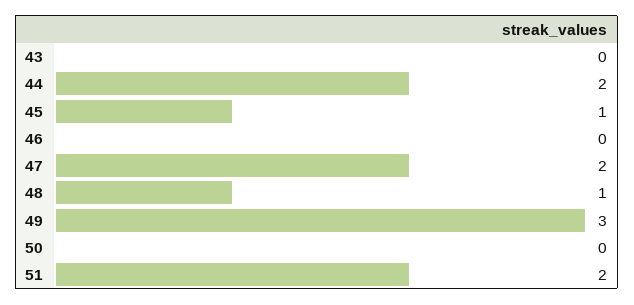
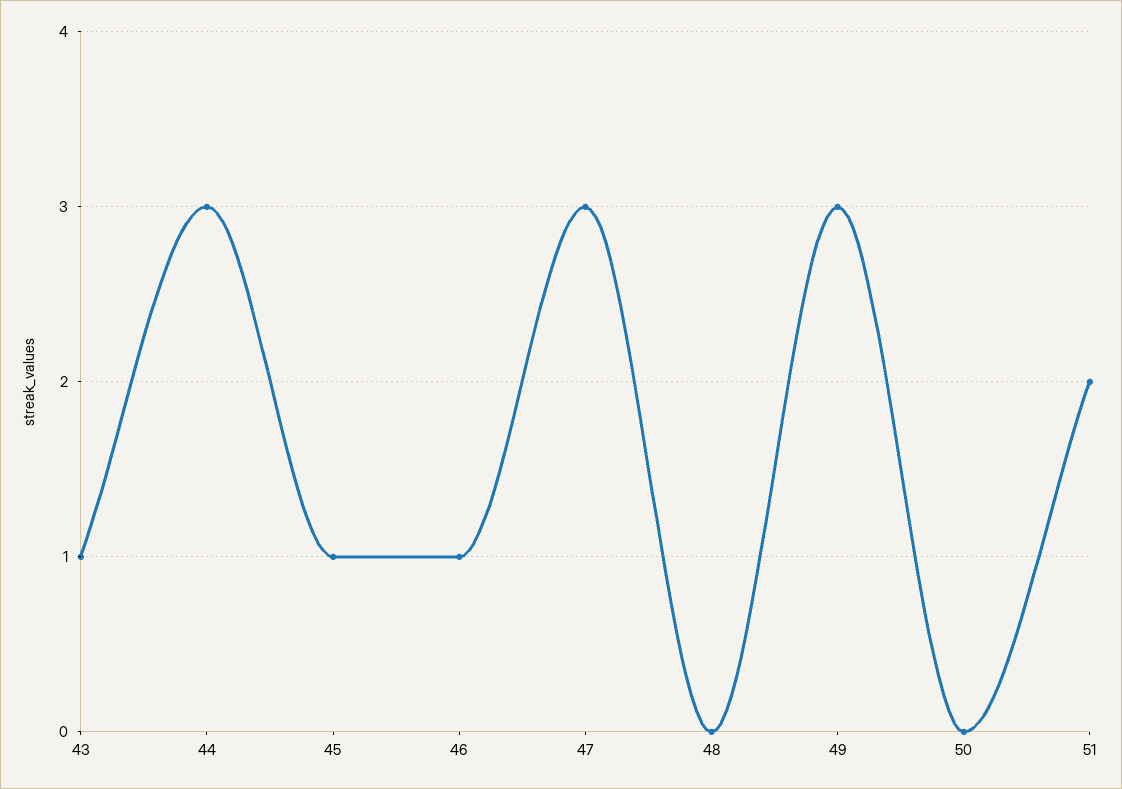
  {
-   "43": 0,
+   "43": 1,
-   "44": 2,
+   "44": 3,
    "45": 1,
-   "46": 0,
+   "46": 1,
-   "47": 2,
+   "47": 3,
-   "48": 1,
+   "48": 0,
    "49": 3,
    "50": 0,
    "51": 2
  }

